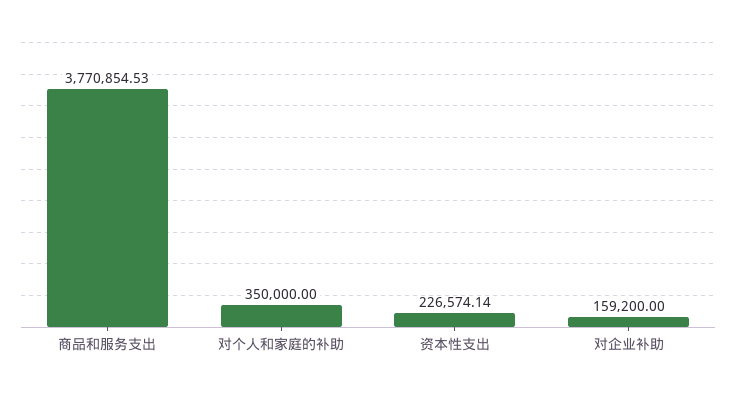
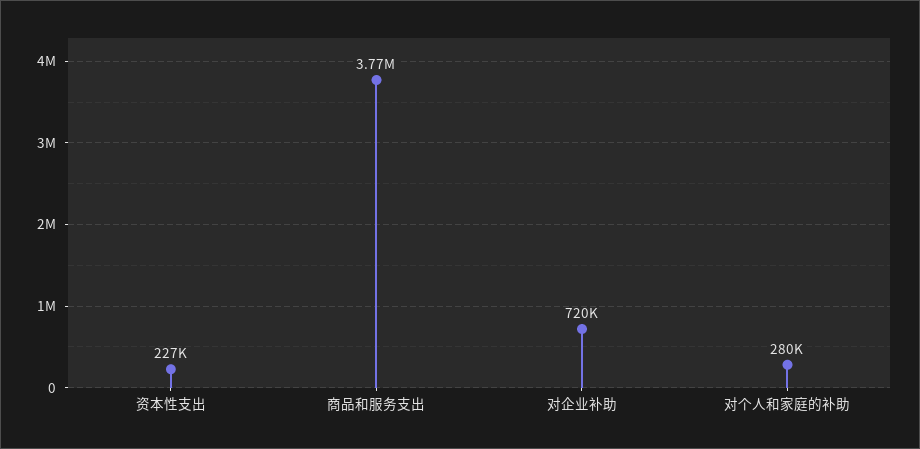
  {
    "商品和服务支出": 3770854.53,
-   "对个人和家庭的补助": 350000,
+   "对个人和家庭的补助": 280000,
    "资本性支出": 226574.14,
-   "对企业补助": 159200
+   "对企业补助": 720000
  }

